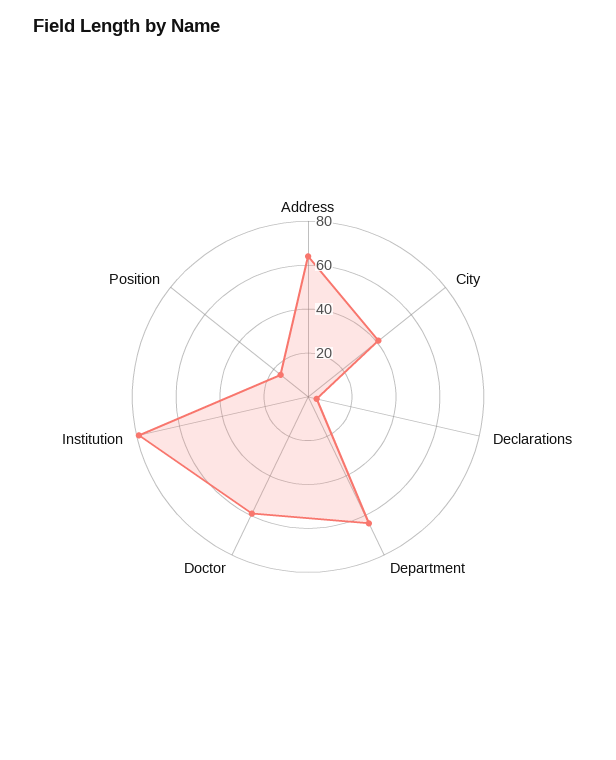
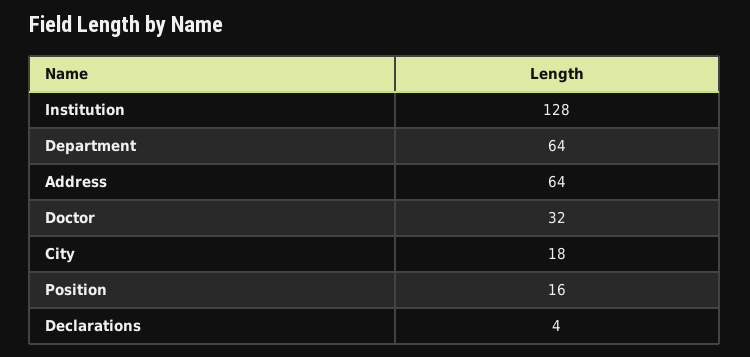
  {
    "Address": 64,
-   "City": 40,
+   "City": 18,
    "Declarations": 4,
    "Department": 64,
-   "Doctor": 60,
+   "Doctor": 32,
-   "Institution": 80,
+   "Institution": 128,
    "Position": 16
  }

